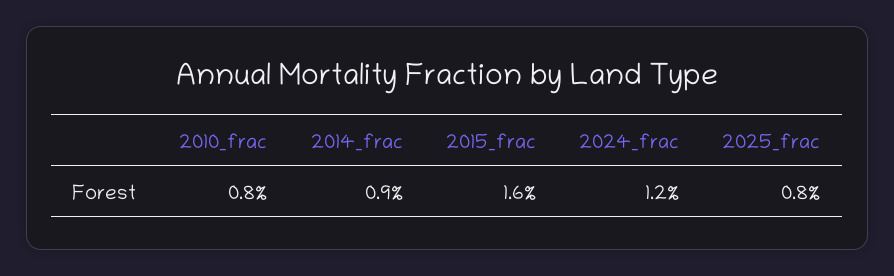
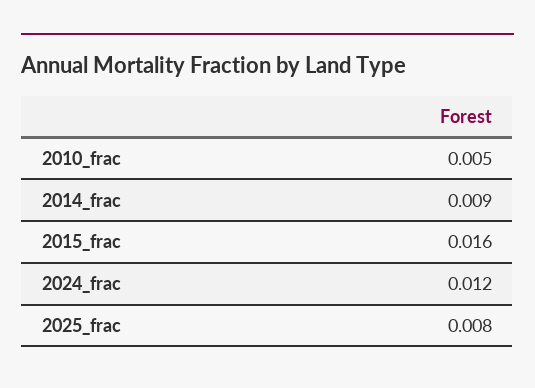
  {
-   "2010_frac": 0.008,
+   "2010_frac": 0.005,
    "2014_frac": 0.009,
    "2015_frac": 0.016,
    "2024_frac": 0.012,
    "2025_frac": 0.008
  }

